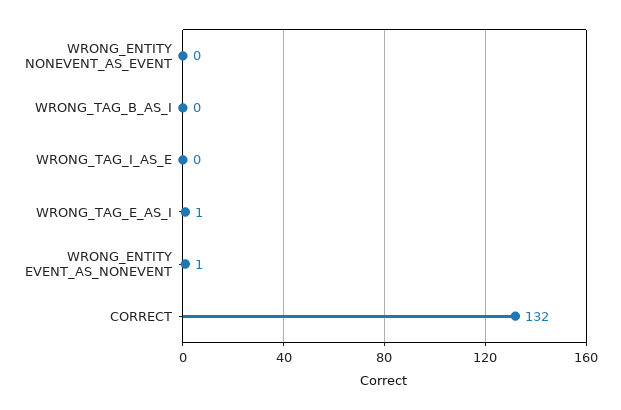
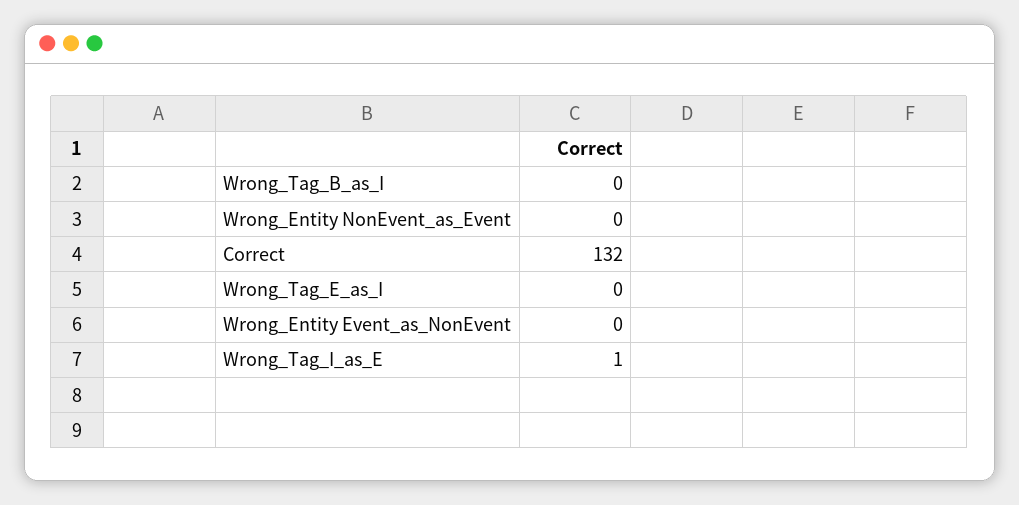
  {
    "WRONG_ENTITY NONEVENT_AS_EVENT": 0,
    "WRONG_TAG_B_AS_I": 0,
-   "WRONG_TAG_I_AS_E": 0,
+   "WRONG_TAG_I_AS_E": 1,
-   "WRONG_TAG_E_AS_I": 1,
+   "WRONG_TAG_E_AS_I": 0,
-   "WRONG_ENTITY EVENT_AS_NONEVENT": 1,
+   "WRONG_ENTITY EVENT_AS_NONEVENT": 0,
    "CORRECT": 132
  }

